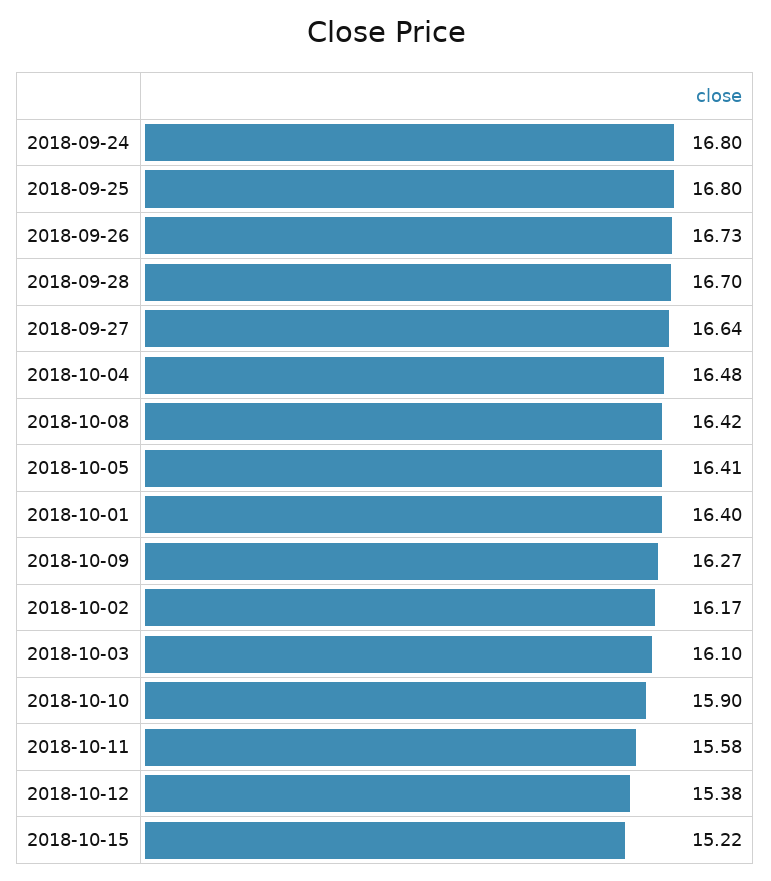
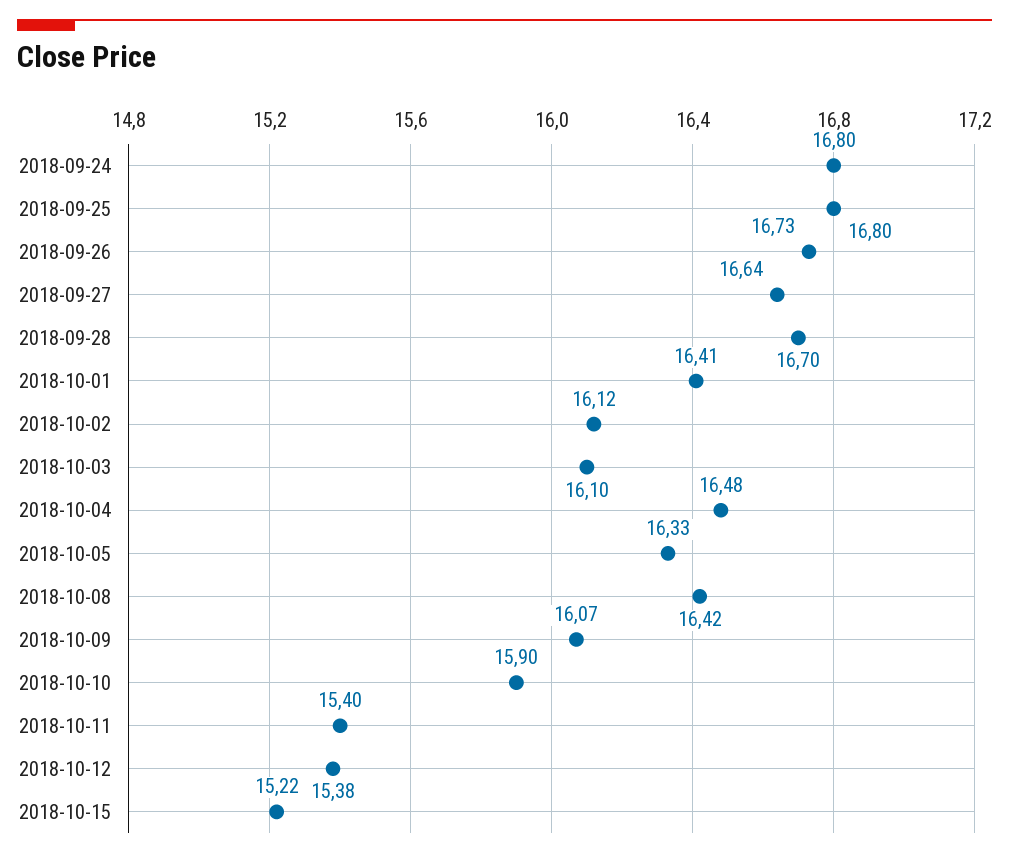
  {
    "2018-09-24": 16.8,
    "2018-09-25": 16.8,
    "2018-09-26": 16.73,
    "2018-09-28": 16.7,
    "2018-09-27": 16.64,
    "2018-10-04": 16.48,
    "2018-10-08": 16.42,
-   "2018-10-05": 16.41,
+   "2018-10-05": 16.33,
-   "2018-10-01": 16.4,
+   "2018-10-01": 16.41,
-   "2018-10-09": 16.27,
+   "2018-10-09": 16.07,
-   "2018-10-02": 16.17,
+   "2018-10-02": 16.12,
    "2018-10-03": 16.1,
    "2018-10-10": 15.9,
-   "2018-10-11": 15.58,
+   "2018-10-11": 15.4,
    "2018-10-12": 15.38,
    "2018-10-15": 15.22
  }

